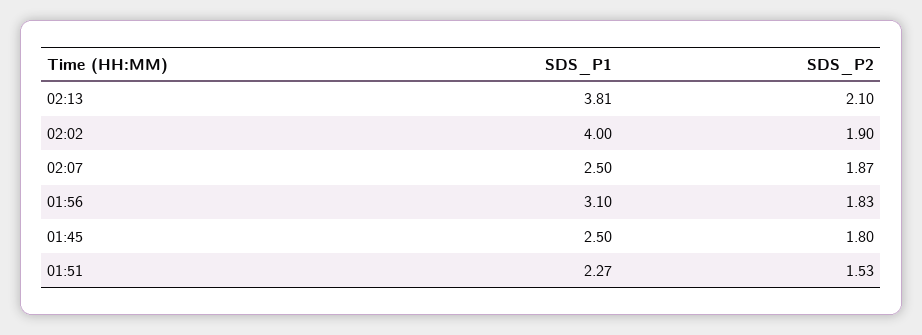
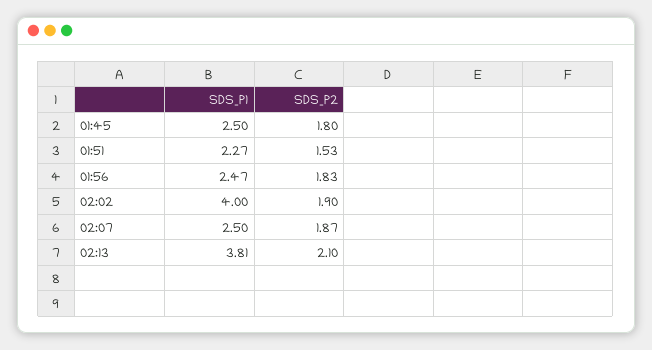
  {
    "SDS_P1": {
      "02:13": 3.81,
      "02:02": 4,
      "02:07": 2.5,
-     "01:56": 3.1,
+     "01:56": 2.47,
      "01:45": 2.5,
      "01:51": 2.27
    },
    "SDS_P2": {
      "02:13": 2.1,
      "02:02": 1.9,
      "02:07": 1.87,
      "01:56": 1.83,
      "01:45": 1.8,
      "01:51": 1.53
    }
  }

